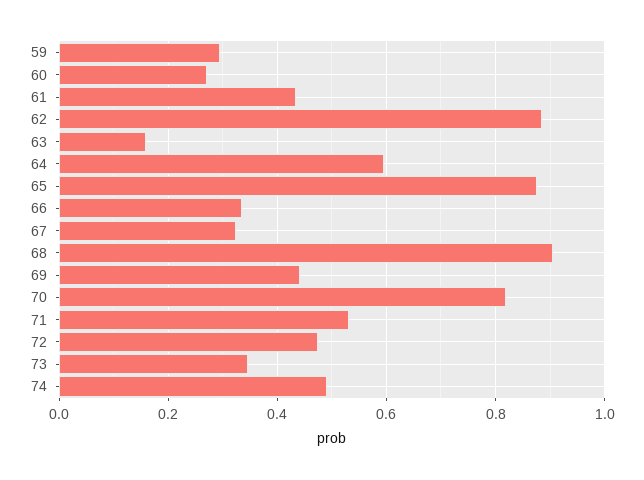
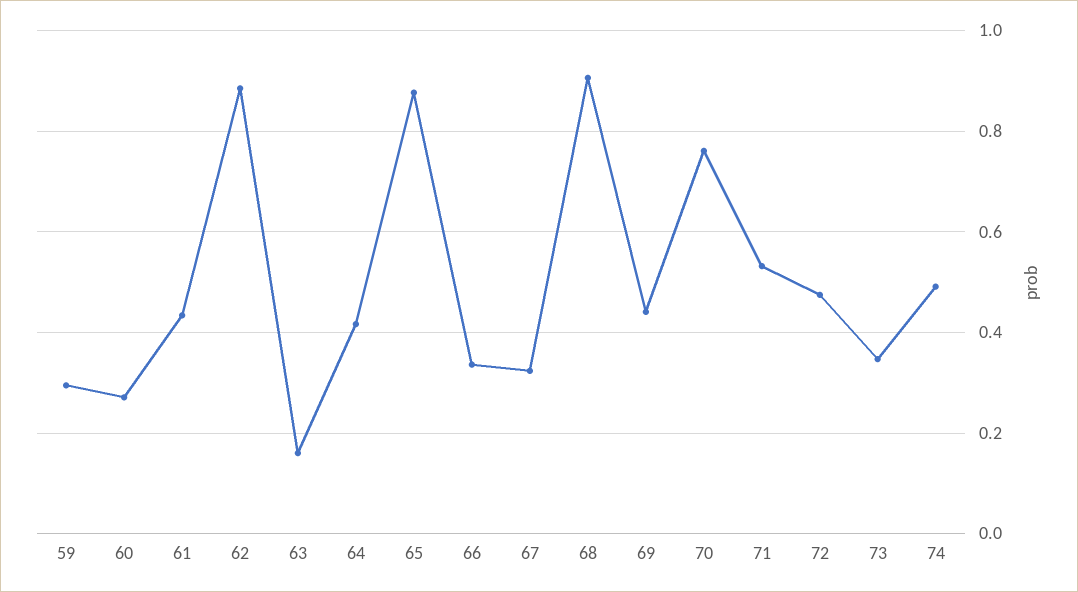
  {
    "59": 0.3,
    "60": 0.28,
    "61": 0.44,
    "62": 0.88,
    "63": 0.16,
-   "64": 0.6,
+   "64": 0.42,
    "65": 0.88,
    "66": 0.34,
    "67": 0.32,
    "68": 0.9,
    "69": 0.44,
-   "70": 0.82,
+   "70": 0.76,
    "71": 0.54,
    "72": 0.48,
    "73": 0.34,
    "74": 0.5
  }

